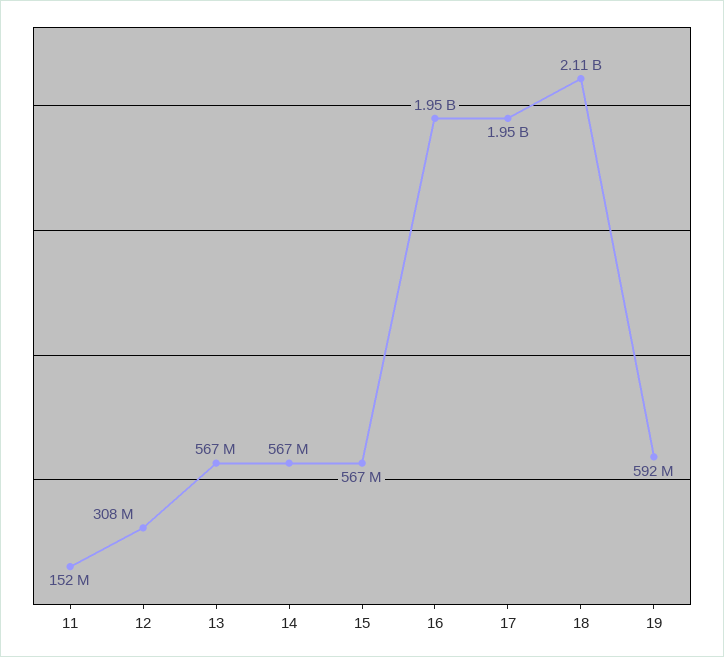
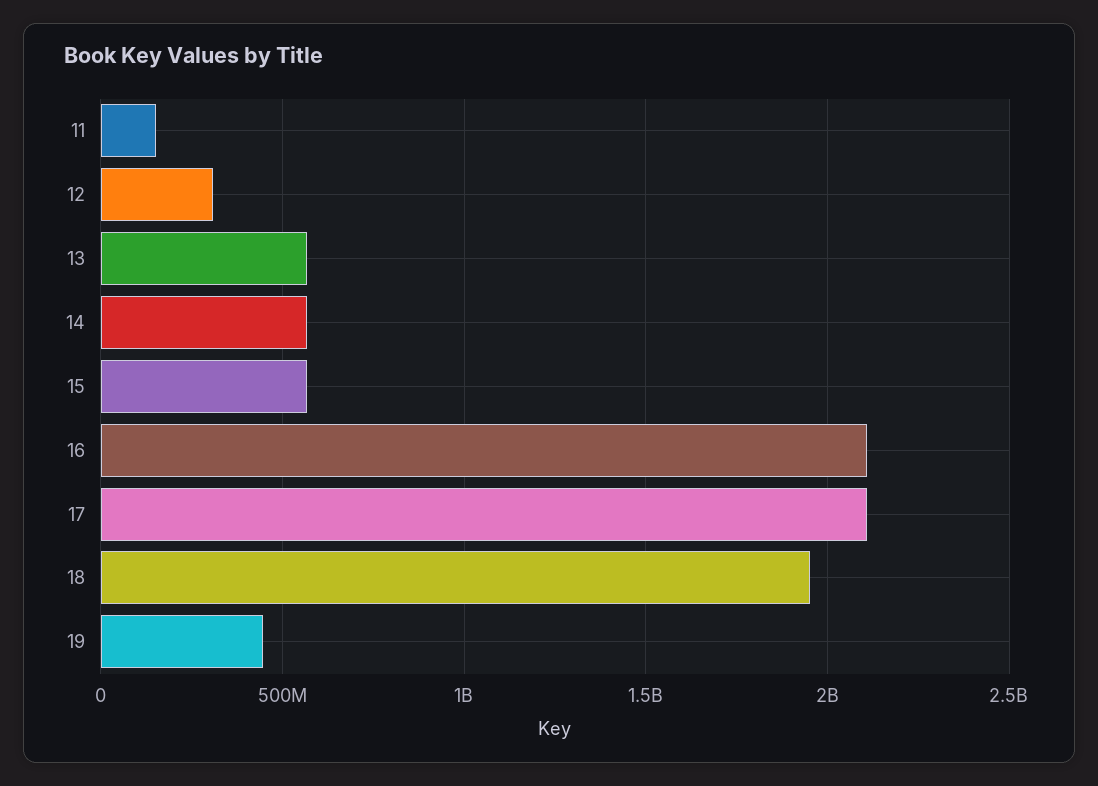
  {
    "11": 152000000,
    "12": 308000000,
    "13": 567000000,
    "14": 567000000,
    "15": 567000000,
-   "16": 1950000000,
+   "16": 2100000000,
-   "17": 1950000000,
+   "17": 2100000000,
-   "18": 2110000000,
+   "18": 1950000000,
-   "19": 592000000
+   "19": 450000000
  }

